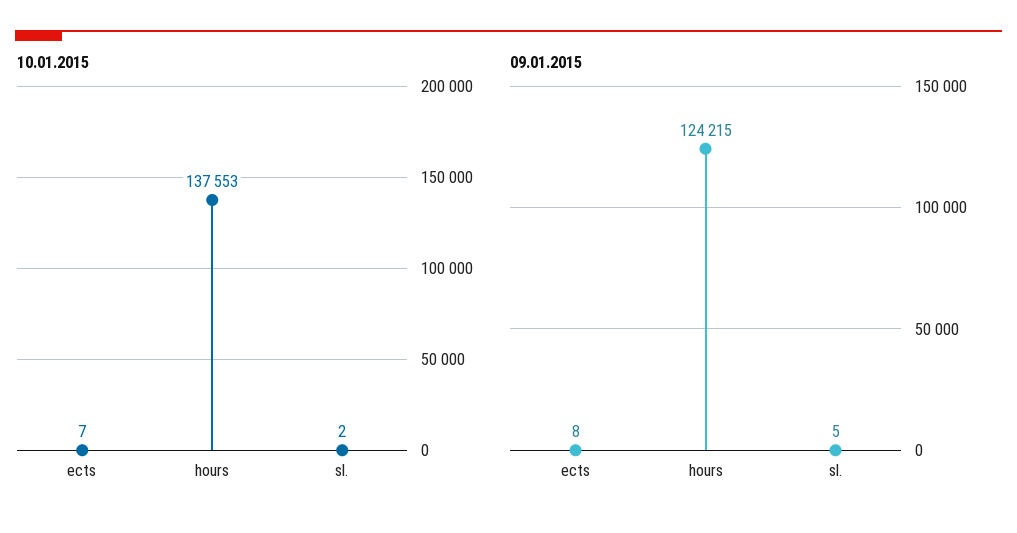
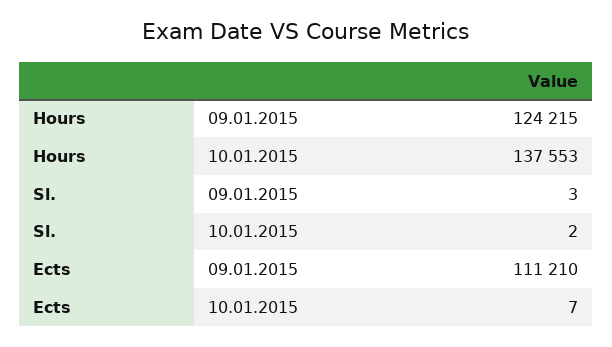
  {
    "10.01.2015": {
      "ects": 7,
      "hours": 137553,
      "sl.": 2
    },
    "09.01.2015": {
-     "ects": 8,
+     "ects": 111210,
      "hours": 124215,
-     "sl.": 5
+     "sl.": 3
    }
  }

